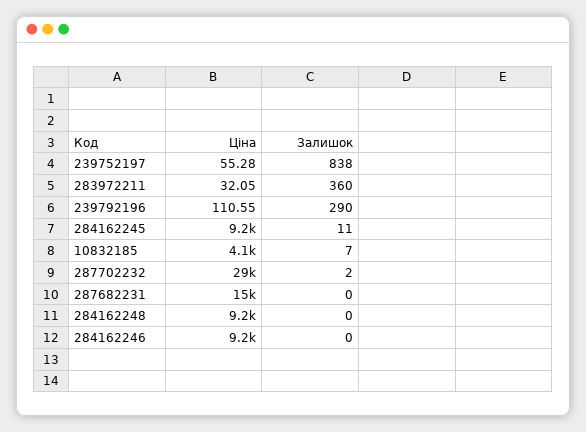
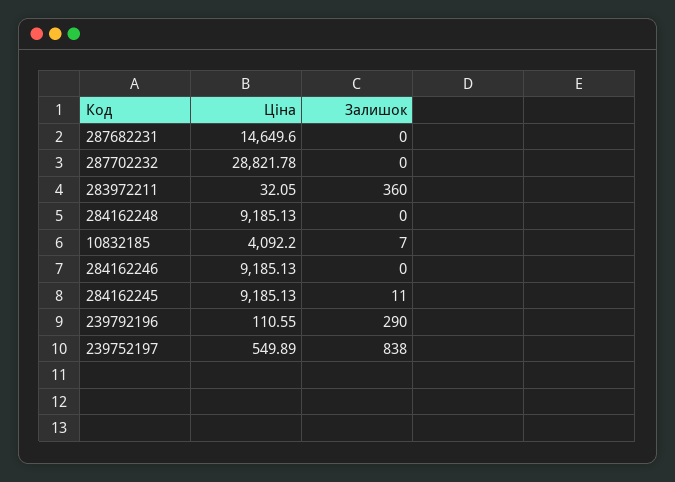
  {
    "Ціна": {
-     "239752197": 55.28,
+     "239752197": 549.89,
      "283972211": 32.05,
      "239792196": 110.55,
      "284162245": 9185.13,
      "10832185": 4092.2,
      "287702232": 28821.78,
      "287682231": 14649.6,
      "284162248": 9185.13,
      "284162246": 9185.13
    },
    "Залишок": {
      "239752197": 838,
      "283972211": 360,
      "239792196": 290,
      "284162245": 11,
      "10832185": 7,
-     "287702232": 2,
+     "287702232": 0,
      "287682231": 0,
      "284162248": 0,
      "284162246": 0
    }
  }

